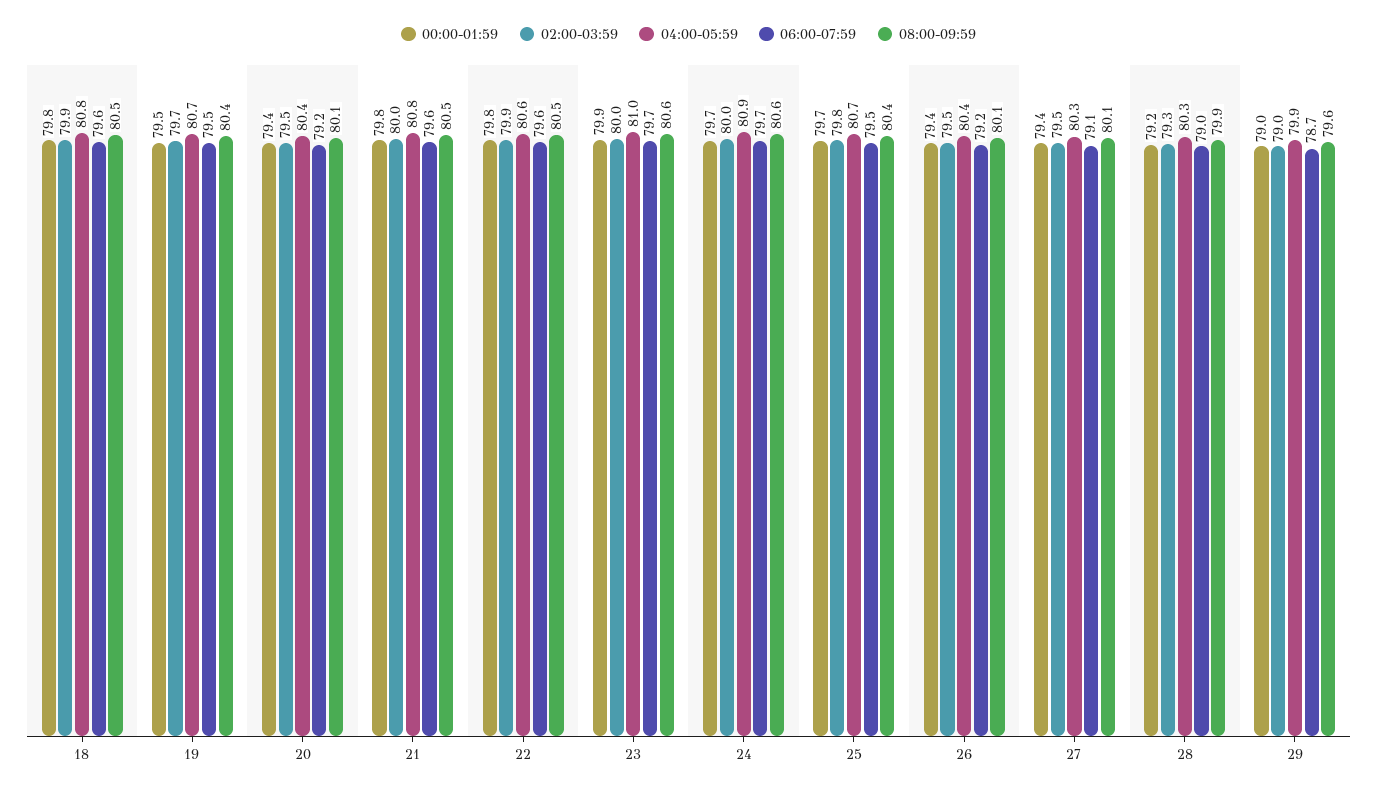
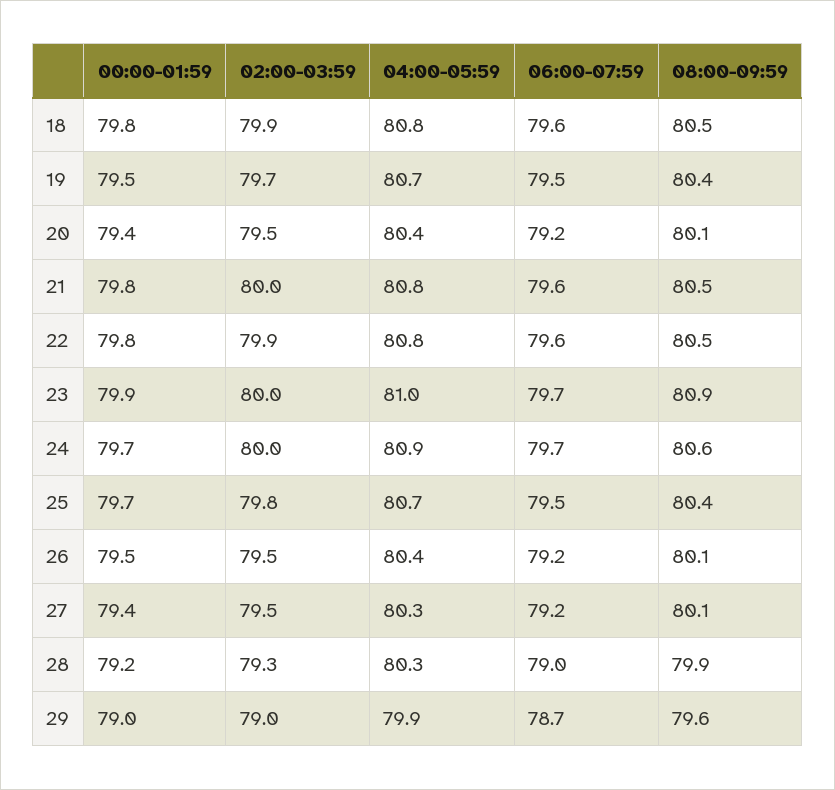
  {
    "00:00-01:59": {
      "18": 79.8,
      "19": 79.5,
      "20": 79.4,
      "21": 79.8,
      "22": 79.8,
      "23": 79.9,
      "24": 79.7,
      "25": 79.7,
-     "26": 79.4,
+     "26": 79.5,
      "27": 79.4,
      "28": 79.2,
      "29": 79
    },
    "02:00-03:59": {
      "18": 79.9,
      "19": 79.7,
      "20": 79.5,
      "21": 80,
      "22": 79.9,
      "23": 80,
      "24": 80,
      "25": 79.8,
      "26": 79.5,
      "27": 79.5,
      "28": 79.3,
      "29": 79
    },
    "04:00-05:59": {
      "18": 80.8,
      "19": 80.7,
      "20": 80.4,
      "21": 80.8,
-     "22": 80.6,
+     "22": 80.8,
      "23": 81,
      "24": 80.9,
      "25": 80.7,
      "26": 80.4,
      "27": 80.3,
      "28": 80.3,
      "29": 79.9
    },
    "06:00-07:59": {
      "18": 79.6,
      "19": 79.5,
      "20": 79.2,
      "21": 79.6,
      "22": 79.6,
      "23": 79.7,
      "24": 79.7,
      "25": 79.5,
      "26": 79.2,
-     "27": 79.1,
+     "27": 79.2,
      "28": 79,
      "29": 78.7
    },
    "08:00-09:59": {
      "18": 80.5,
      "19": 80.4,
      "20": 80.1,
      "21": 80.5,
      "22": 80.5,
-     "23": 80.6,
+     "23": 80.9,
      "24": 80.6,
      "25": 80.4,
      "26": 80.1,
      "27": 80.1,
      "28": 79.9,
      "29": 79.6
    }
  }

